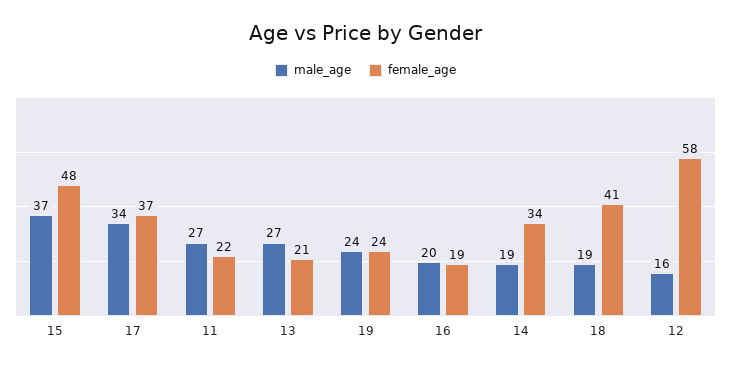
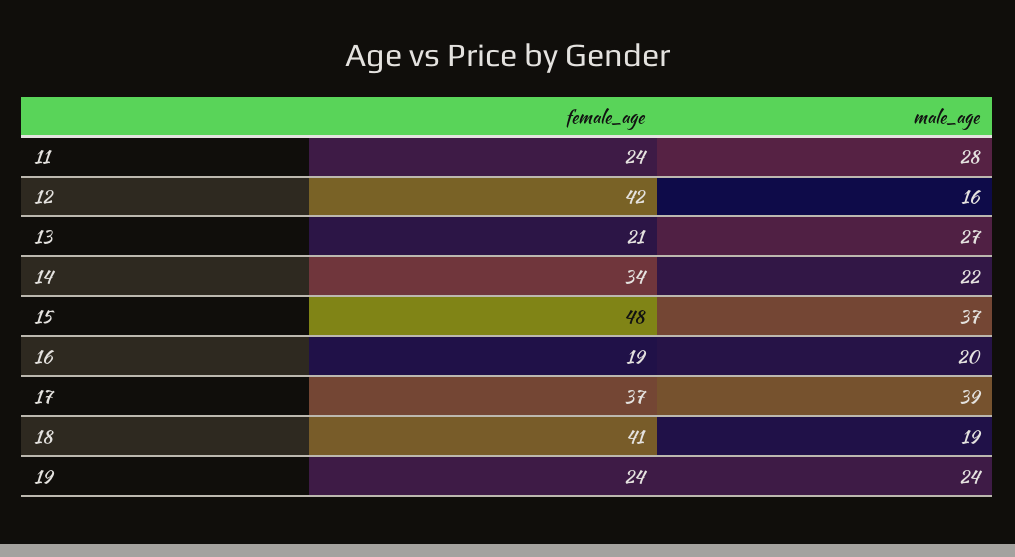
  {
    "male_age": {
      "15": 37,
-     "17": 34,
+     "17": 39,
-     "11": 27,
+     "11": 28,
      "13": 27,
      "19": 24,
      "16": 20,
-     "14": 19,
+     "14": 22,
      "18": 19,
      "12": 16
    },
    "female_age": {
      "15": 48,
      "17": 37,
-     "11": 22,
+     "11": 24,
      "13": 21,
      "19": 24,
      "16": 19,
      "14": 34,
      "18": 41,
-     "12": 58
+     "12": 42
    }
  }

